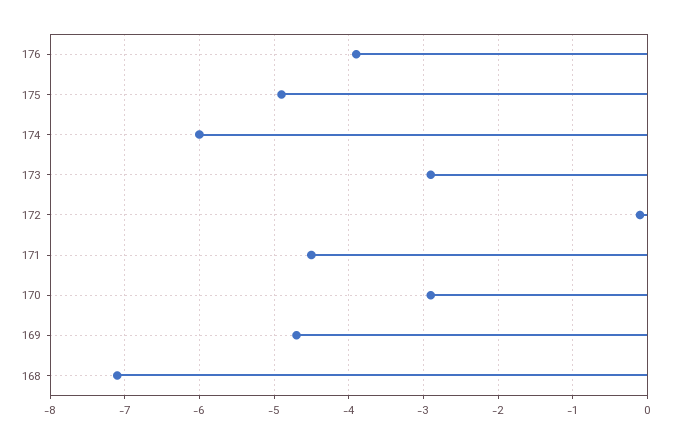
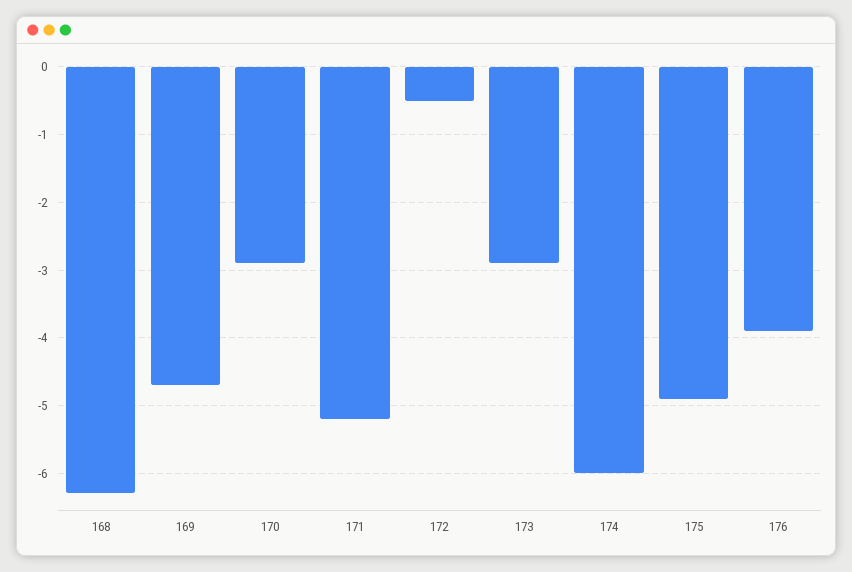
  {
    "176": -3.9,
    "175": -4.9,
    "174": -6,
    "173": -2.9,
-   "172": -0.1,
+   "172": -0.5,
-   "171": -4.5,
+   "171": -5.2,
    "170": -2.9,
    "169": -4.7,
-   "168": -7.1
+   "168": -6.3
  }

